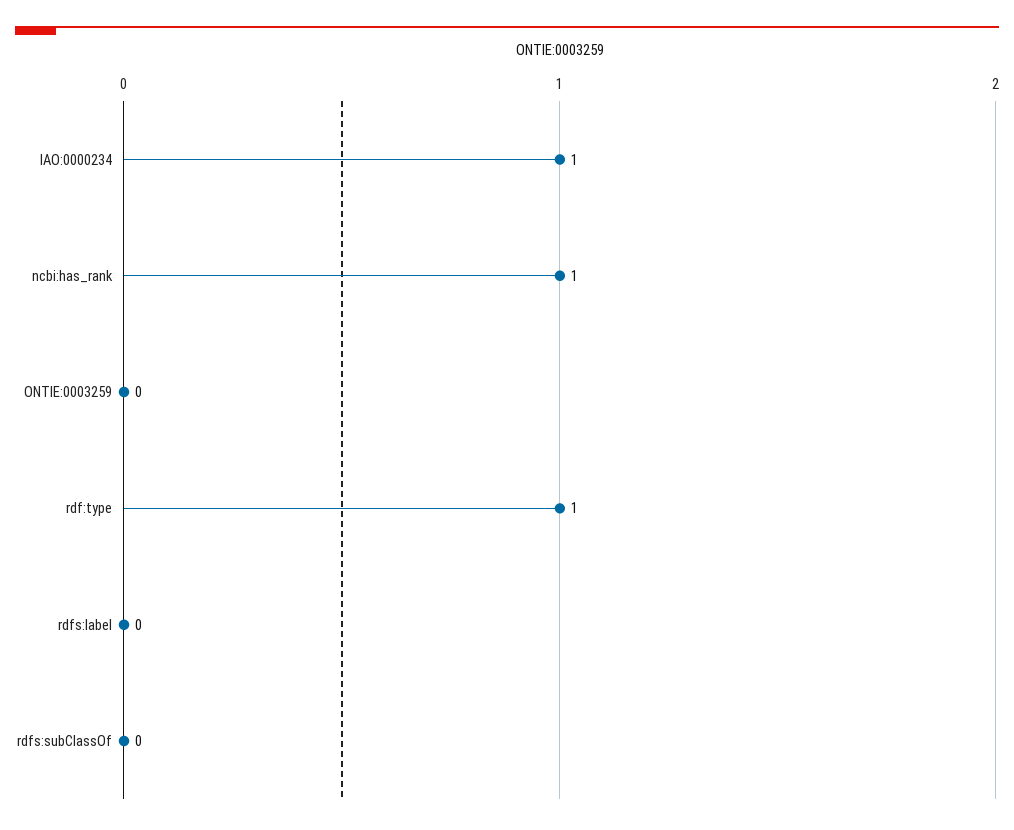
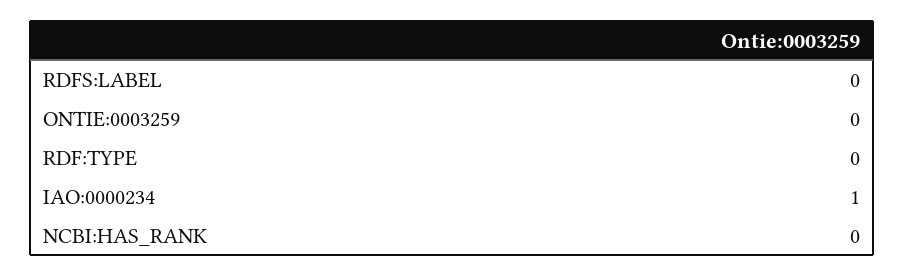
  {
    "IAO:0000234": 1,
-   "ncbi:has_rank": 1,
+   "ncbi:has_rank": 0,
    "ONTIE:0003259": 0,
-   "rdf:type": 1,
+   "rdf:type": 0,
-   "rdfs:label": 0,
+   "rdfs:label": 0
-   "rdfs:subClassOf": 0
  }

